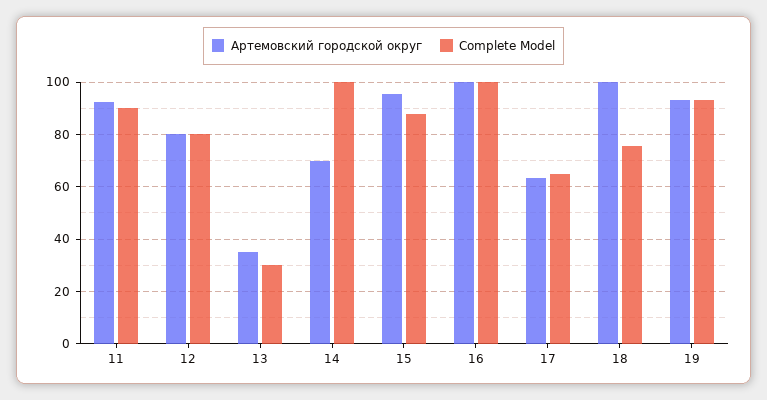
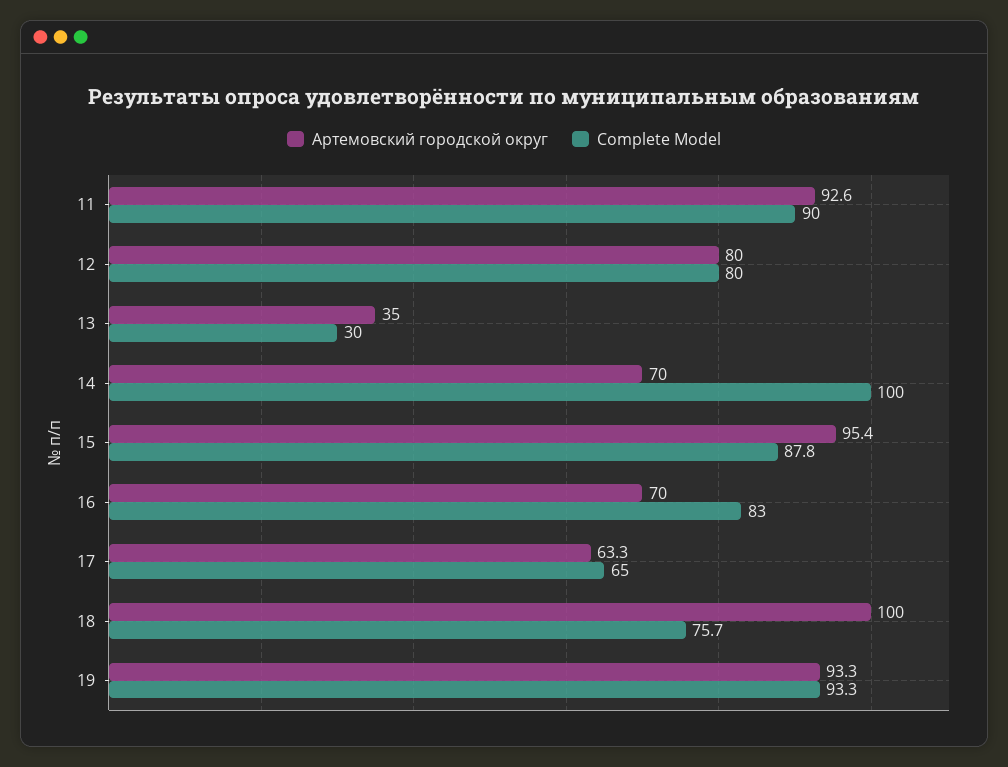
  {
    "Артемовский городской округ": {
      "11": 92.6,
      "12": 80,
      "13": 35,
      "14": 70,
      "15": 95.4,
-     "16": 100,
+     "16": 70,
      "17": 63.3,
      "18": 100,
      "19": 93.3
    },
    "Complete Model": {
      "11": 90,
      "12": 80,
      "13": 30,
      "14": 100,
      "15": 87.8,
-     "16": 100,
+     "16": 83,
      "17": 65,
      "18": 75.7,
      "19": 93.3
    }
  }

